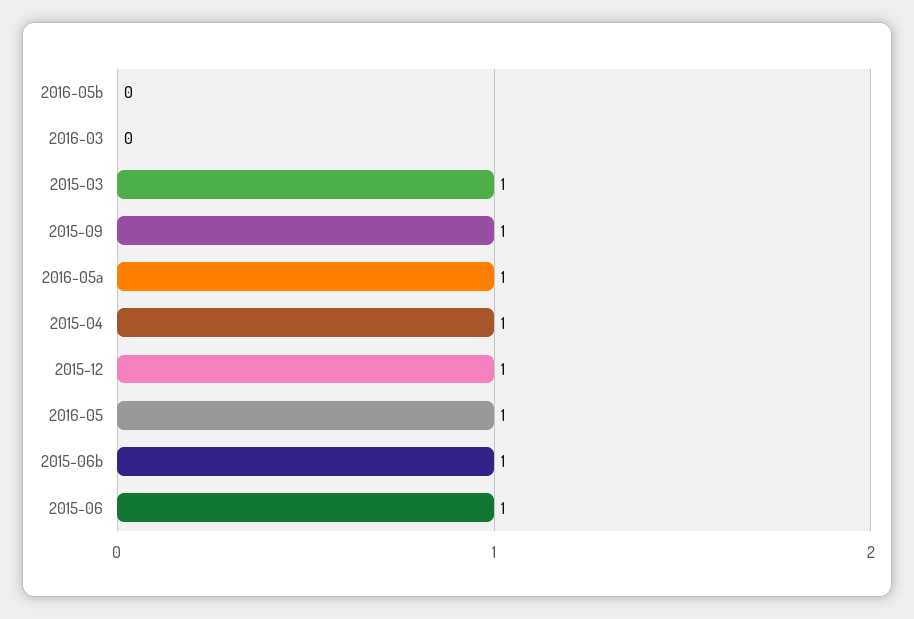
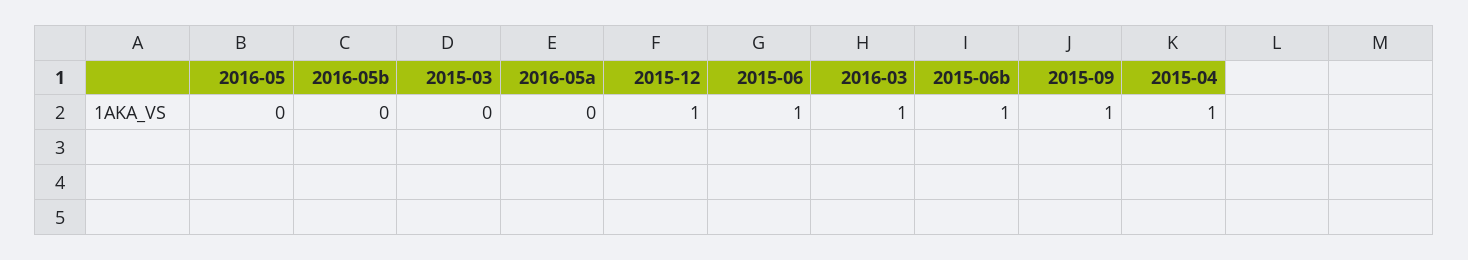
  {
    "2016-05b": 0,
-   "2016-03": 0,
+   "2016-03": 1,
-   "2015-03": 1,
+   "2015-03": 0,
    "2015-09": 1,
-   "2016-05a": 1,
+   "2016-05a": 0,
    "2015-04": 1,
    "2015-12": 1,
-   "2016-05": 1,
+   "2016-05": 0,
    "2015-06b": 1,
    "2015-06": 1
  }

